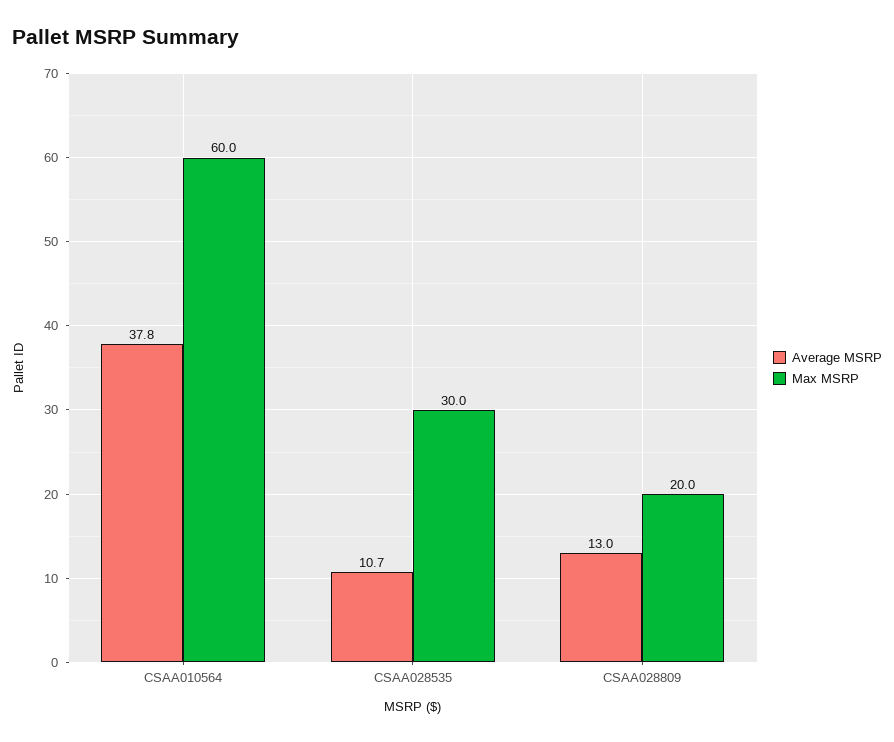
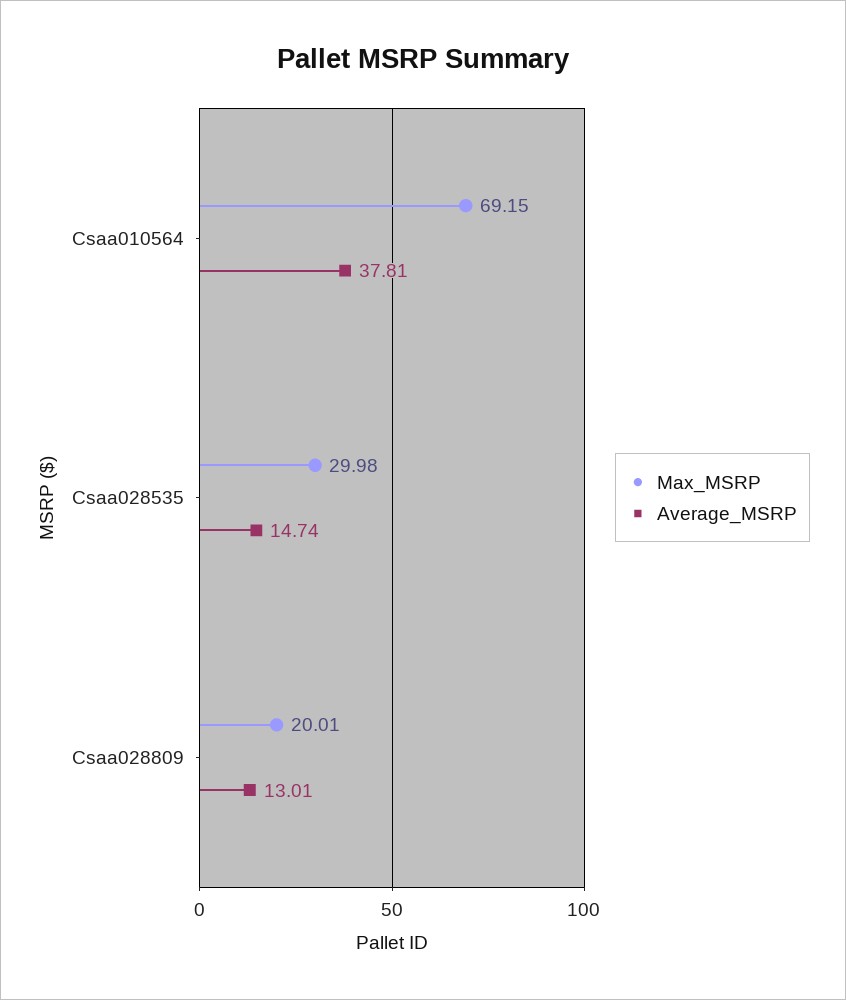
  {
    "Average MSRP": {
      "CSAA010564": 37.81,
-     "CSAA028535": 10.7,
+     "CSAA028535": 14.74,
      "CSAA028809": 13.01
    },
    "Max MSRP": {
-     "CSAA010564": 60,
+     "CSAA010564": 69.15,
      "CSAA028535": 29.98,
      "CSAA028809": 20.01
    }
  }

